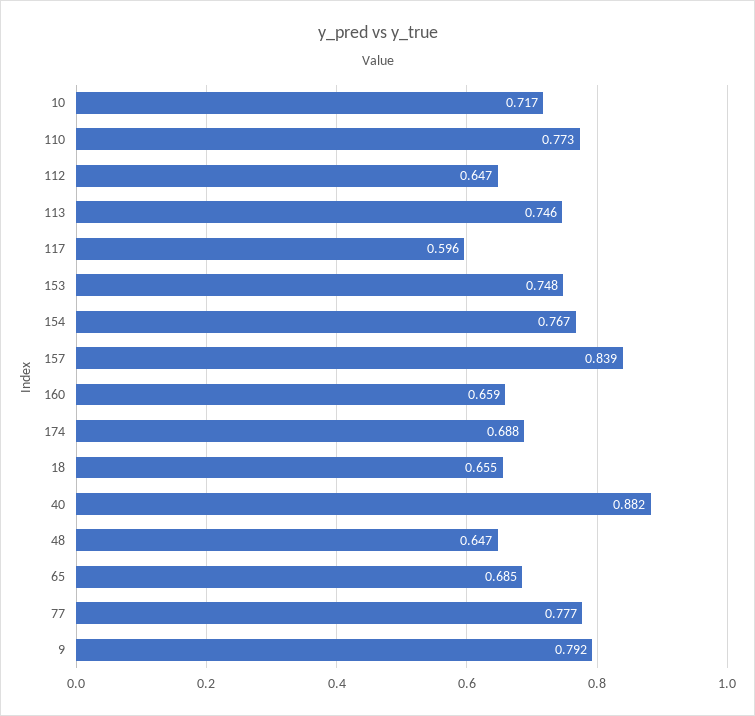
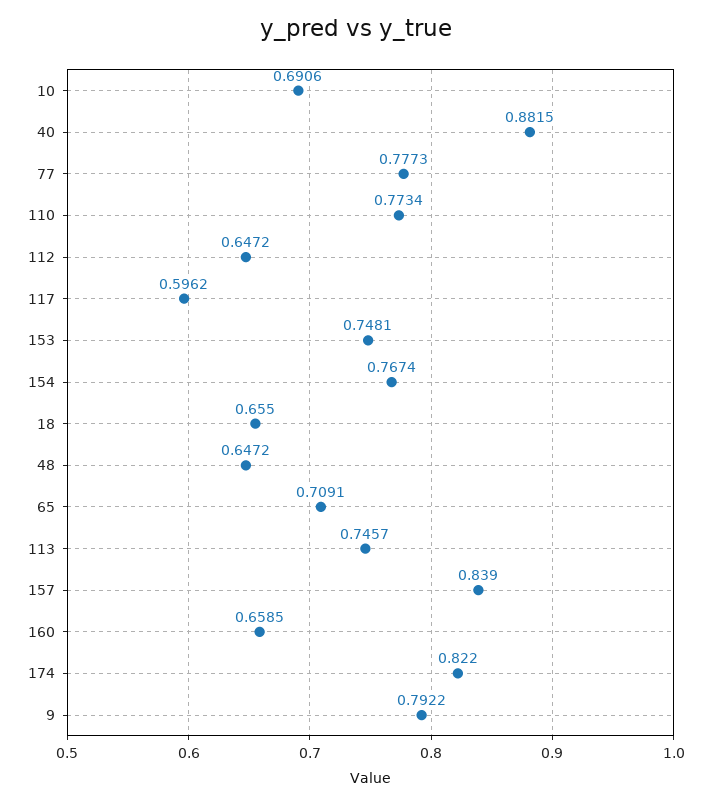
  {
-   "10": 0.717,
+   "10": 0.6906,
    "110": 0.7734,
    "112": 0.6472,
    "113": 0.7457,
    "117": 0.5962,
    "153": 0.7481,
    "154": 0.7674,
    "157": 0.839,
    "160": 0.6585,
-   "174": 0.688,
+   "174": 0.822,
    "18": 0.655,
    "40": 0.8815,
    "48": 0.6472,
-   "65": 0.685,
+   "65": 0.7091,
    "77": 0.7773,
    "9": 0.7922
  }

